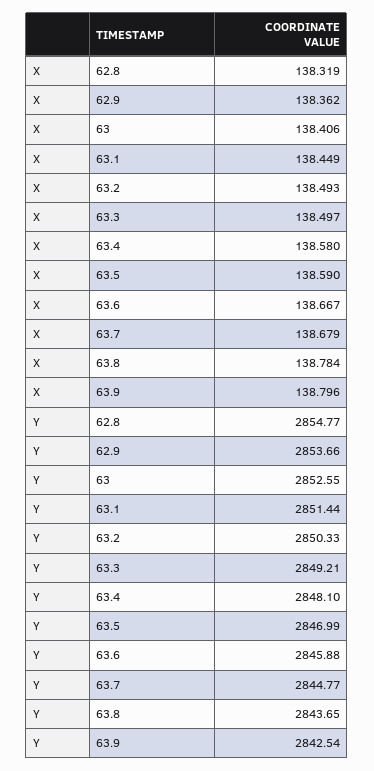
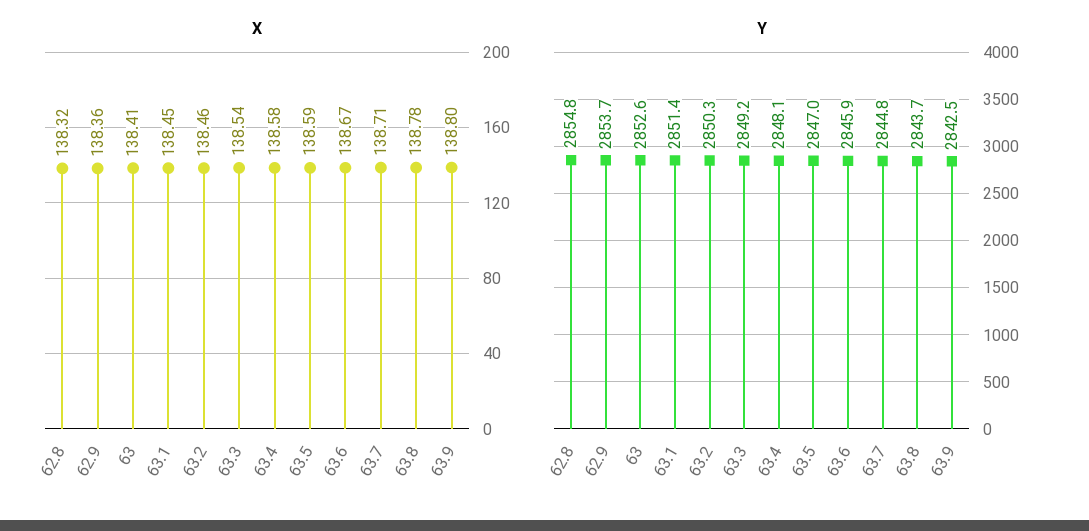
  {
    "X": {
      "62.8": 138.319,
      "62.9": 138.362,
      "63": 138.406,
      "63.1": 138.449,
-     "63.2": 138.493,
+     "63.2": 138.46,
-     "63.3": 138.497,
+     "63.3": 138.54,
      "63.4": 138.58,
      "63.5": 138.59,
      "63.6": 138.667,
-     "63.7": 138.679,
+     "63.7": 138.71,
      "63.8": 138.784,
      "63.9": 138.796
    },
    "Y": {
      "62.8": 2854.77,
      "62.9": 2853.66,
      "63": 2852.55,
      "63.1": 2851.44,
      "63.2": 2850.33,
      "63.3": 2849.21,
      "63.4": 2848.1,
      "63.5": 2846.99,
      "63.6": 2845.88,
      "63.7": 2844.77,
      "63.8": 2843.65,
      "63.9": 2842.54
    }
  }

